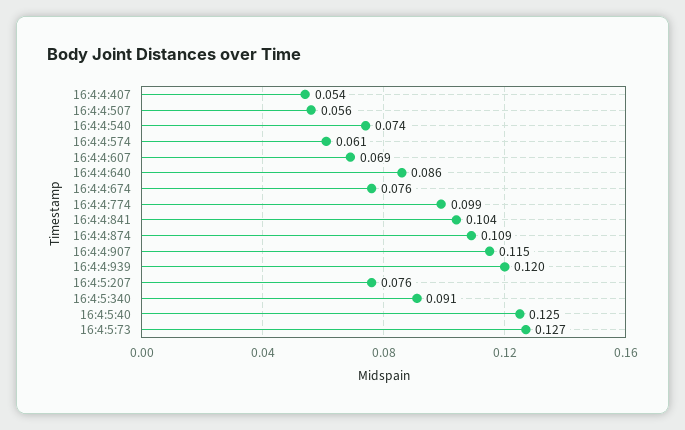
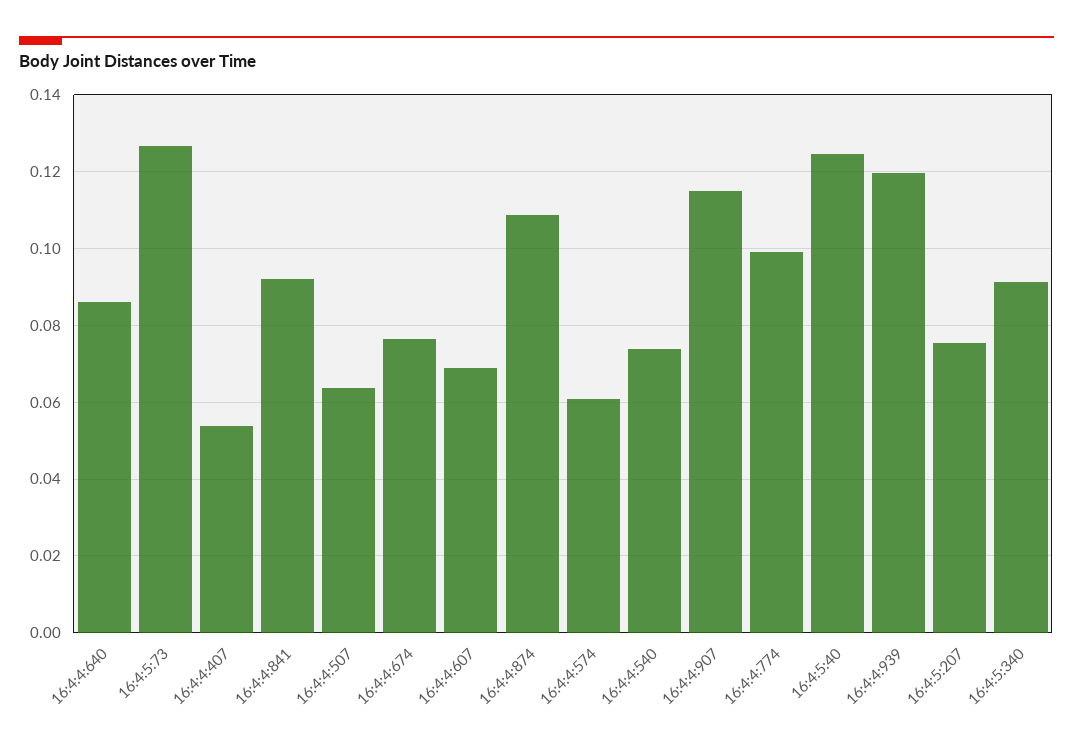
  {
    "16:4:4:407": 0.054,
-   "16:4:4:507": 0.056,
+   "16:4:4:507": 0.064,
    "16:4:4:540": 0.074,
    "16:4:4:574": 0.061,
    "16:4:4:607": 0.069,
    "16:4:4:640": 0.086,
    "16:4:4:674": 0.076,
    "16:4:4:774": 0.099,
-   "16:4:4:841": 0.104,
+   "16:4:4:841": 0.092,
    "16:4:4:874": 0.109,
    "16:4:4:907": 0.115,
    "16:4:4:939": 0.12,
    "16:4:5:207": 0.076,
    "16:4:5:340": 0.091,
    "16:4:5:40": 0.125,
    "16:4:5:73": 0.127
  }

